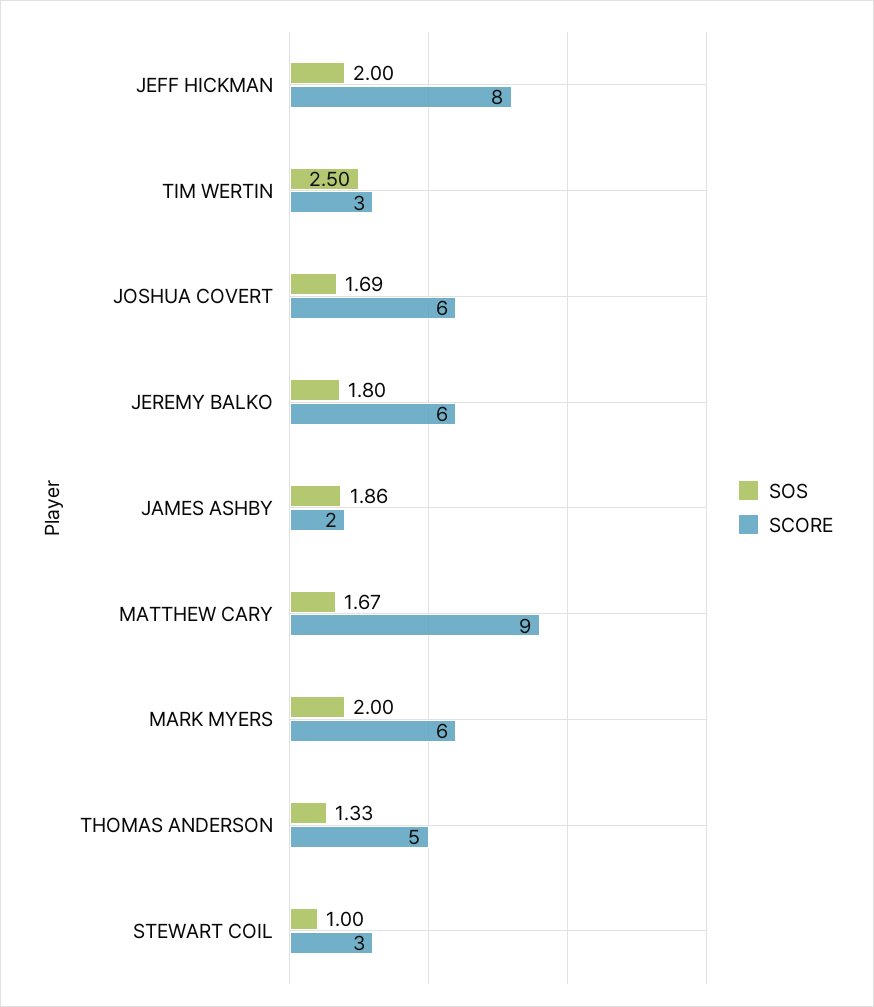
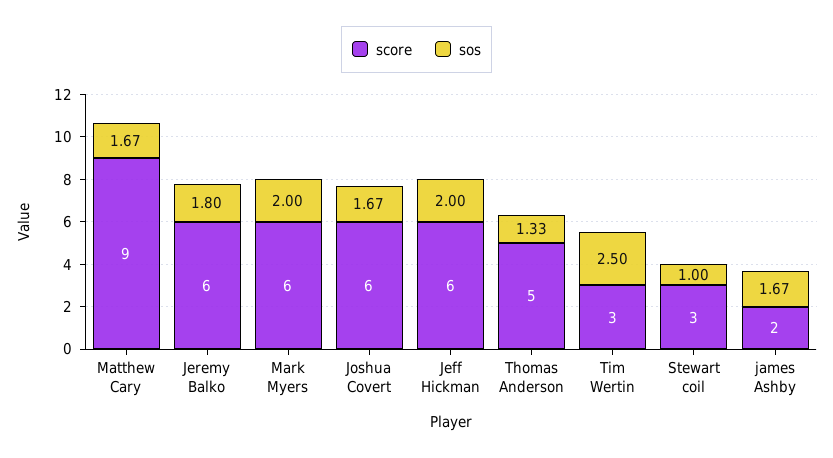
  {
    "SOS": {
      "JEFF HICKMAN": 2,
      "TIM WERTIN": 2.5,
-     "JOSHUA COVERT": 1.69,
+     "JOSHUA COVERT": 1.67,
      "JEREMY BALKO": 1.8,
-     "JAMES ASHBY": 1.86,
+     "JAMES ASHBY": 1.67,
      "MATTHEW CARY": 1.67,
      "MARK MYERS": 2,
      "THOMAS ANDERSON": 1.33,
      "STEWART COIL": 1
    },
    "SCORE": {
-     "JEFF HICKMAN": 8,
+     "JEFF HICKMAN": 6,
      "TIM WERTIN": 3,
      "JOSHUA COVERT": 6,
      "JEREMY BALKO": 6,
      "JAMES ASHBY": 2,
      "MATTHEW CARY": 9,
      "MARK MYERS": 6,
      "THOMAS ANDERSON": 5,
      "STEWART COIL": 3
    }
  }

